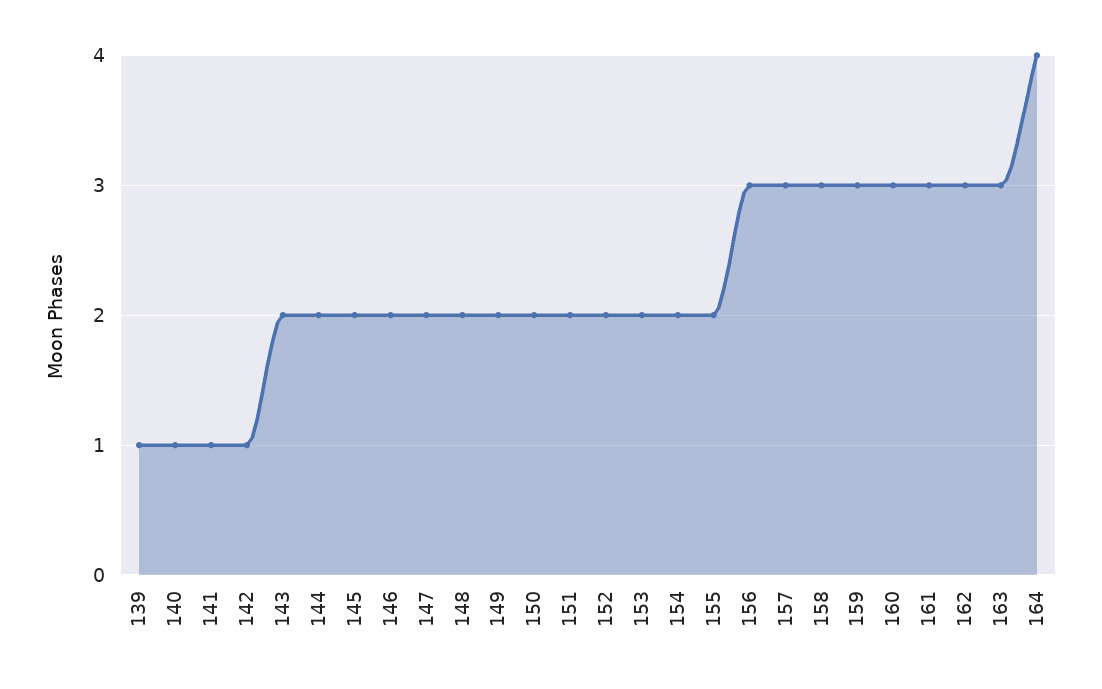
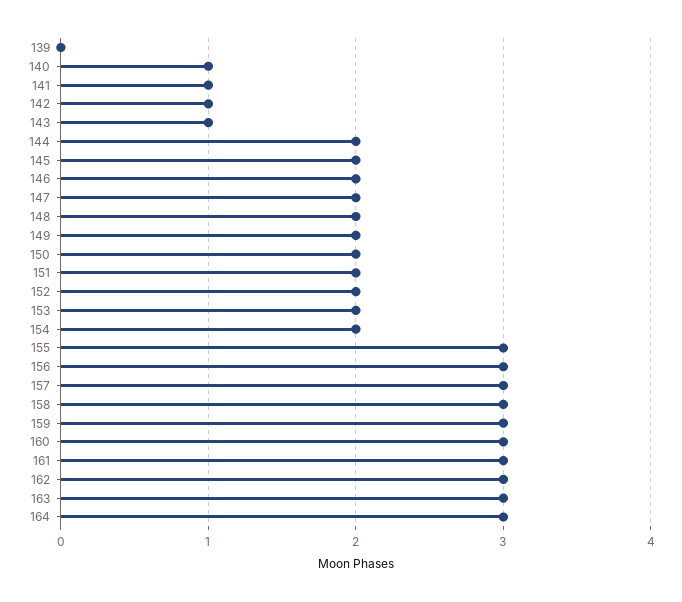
  {
-   "139": 1,
+   "139": 0,
    "140": 1,
    "141": 1,
    "142": 1,
-   "143": 2,
+   "143": 1,
    "144": 2,
    "145": 2,
    "146": 2,
    "147": 2,
    "148": 2,
    "149": 2,
    "150": 2,
    "151": 2,
    "152": 2,
    "153": 2,
    "154": 2,
-   "155": 2,
+   "155": 3,
    "156": 3,
    "157": 3,
    "158": 3,
    "159": 3,
    "160": 3,
    "161": 3,
    "162": 3,
    "163": 3,
-   "164": 4
+   "164": 3
  }

